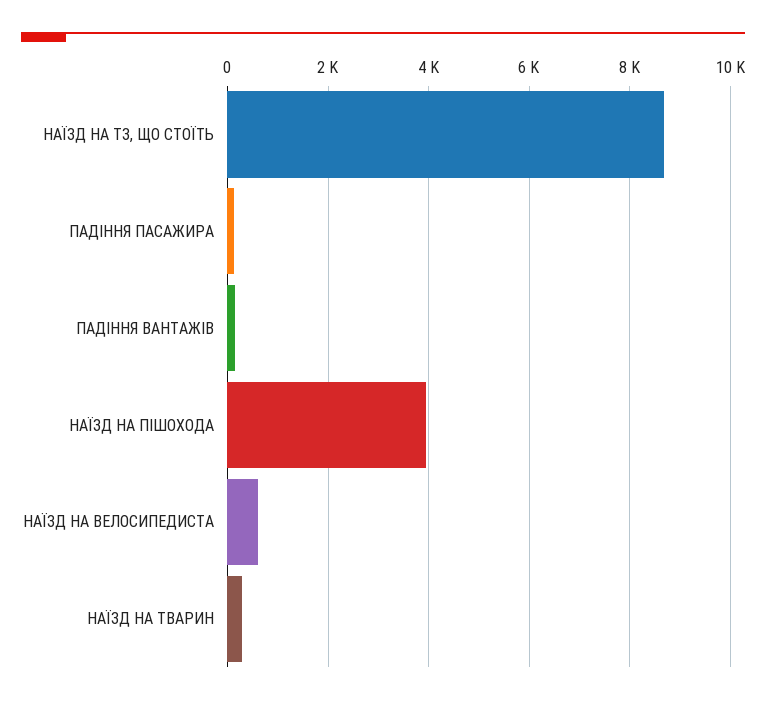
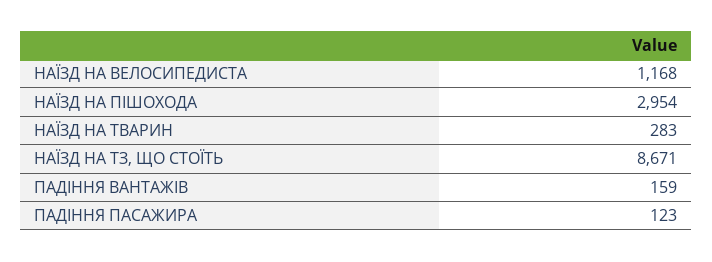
  {
    "НАЇЗД НА ТЗ, ЩО СТОЇТЬ": 8671,
    "ПАДІННЯ ПАСАЖИРА": 123,
    "ПАДІННЯ ВАНТАЖІВ": 159,
-   "НАЇЗД НА ПІШОХОДА": 4000,
+   "НАЇЗД НА ПІШОХОДА": 2954,
-   "НАЇЗД НА ВЕЛОСИПЕДИСТА": 600,
+   "НАЇЗД НА ВЕЛОСИПЕДИСТА": 1168,
    "НАЇЗД НА ТВАРИН": 283
  }

